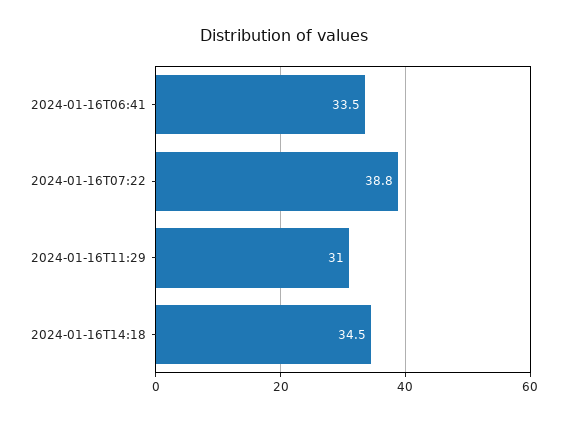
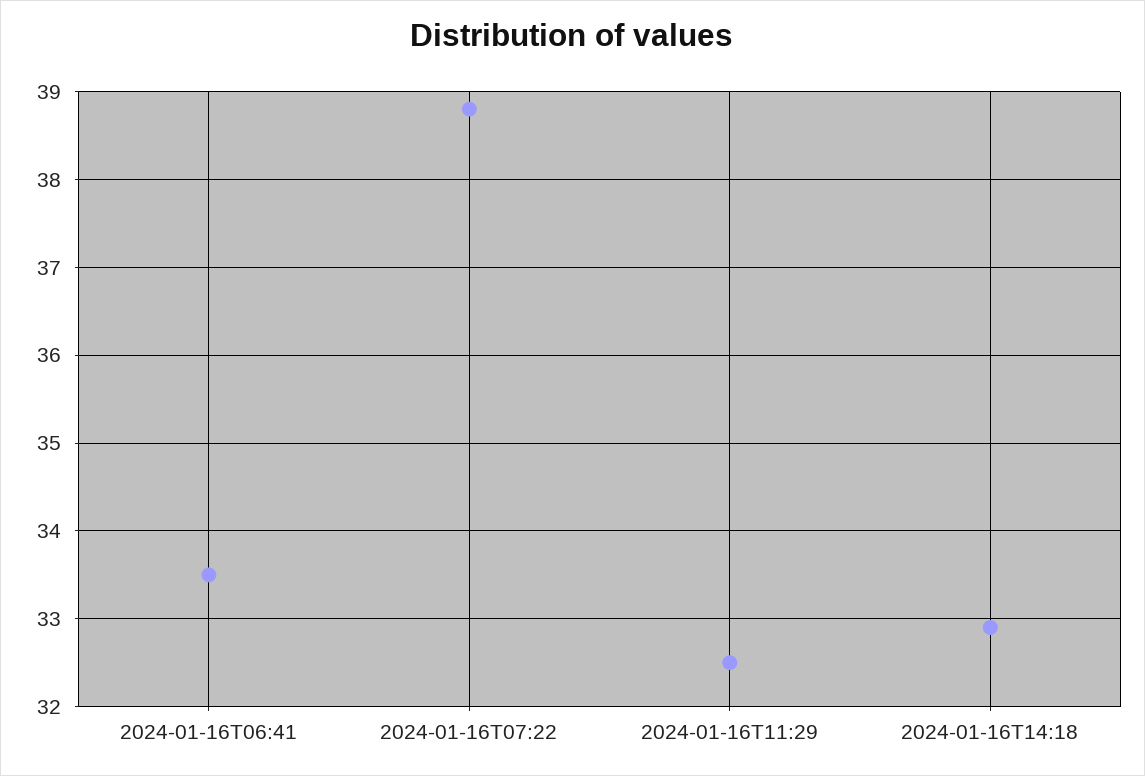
  {
    "2024-01-16T06:41": 33.5,
    "2024-01-16T07:22": 38.8,
-   "2024-01-16T11:29": 31,
+   "2024-01-16T11:29": 32.5,
-   "2024-01-16T14:18": 34.5
+   "2024-01-16T14:18": 32.9
  }

